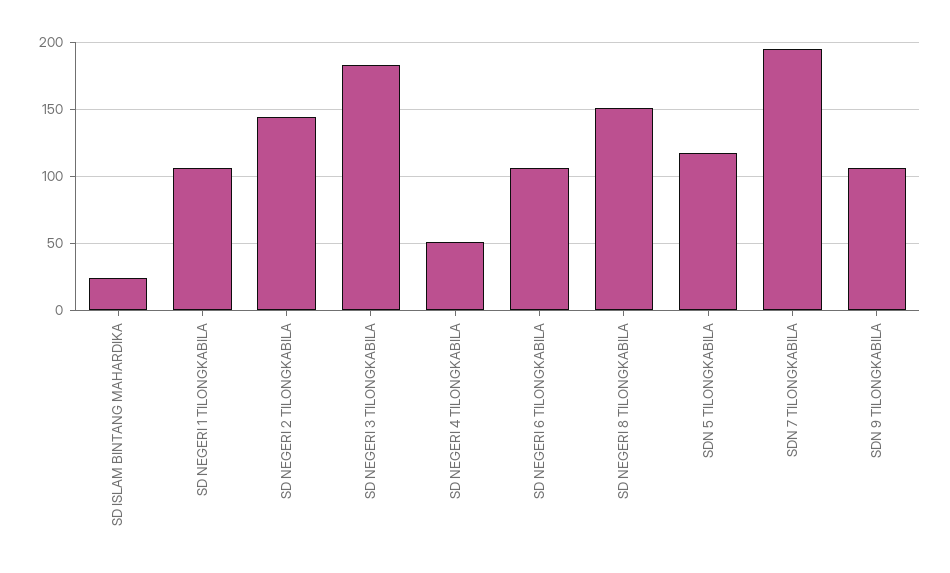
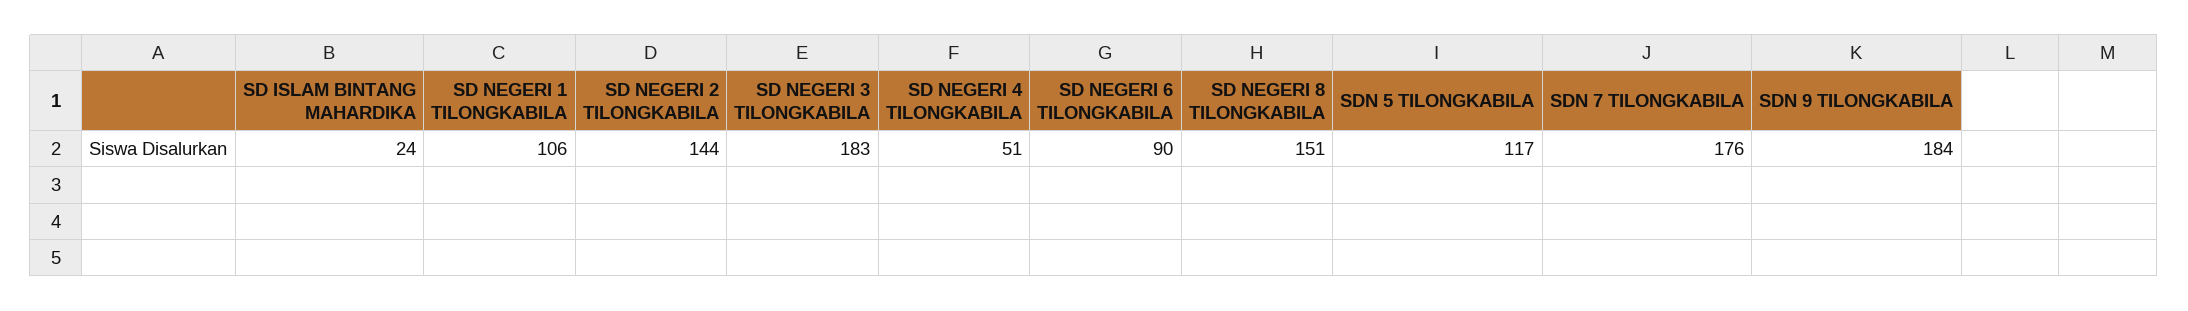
  {
    "SD ISLAM BINTANG MAHARDIKA": 24,
    "SD NEGERI 1 TILONGKABILA": 106,
    "SD NEGERI 2 TILONGKABILA": 144,
    "SD NEGERI 3 TILONGKABILA": 183,
    "SD NEGERI 4 TILONGKABILA": 51,
-   "SD NEGERI 6 TILONGKABILA": 105,
+   "SD NEGERI 6 TILONGKABILA": 90,
    "SD NEGERI 8 TILONGKABILA": 151,
    "SDN 5 TILONGKABILA": 117,
-   "SDN 7 TILONGKABILA": 195,
+   "SDN 7 TILONGKABILA": 176,
-   "SDN 9 TILONGKABILA": 105
+   "SDN 9 TILONGKABILA": 184
  }

